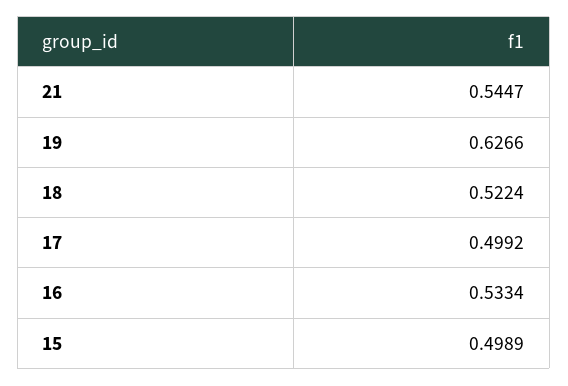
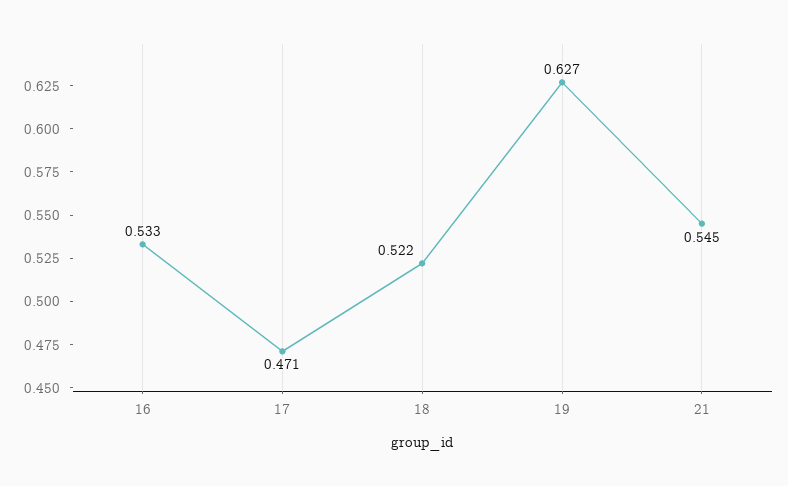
  {
    "21": 0.5447,
    "19": 0.6266,
    "18": 0.5224,
-   "17": 0.4992,
+   "17": 0.471,
-   "16": 0.5334,
+   "16": 0.5334
-   "15": 0.4989
  }

